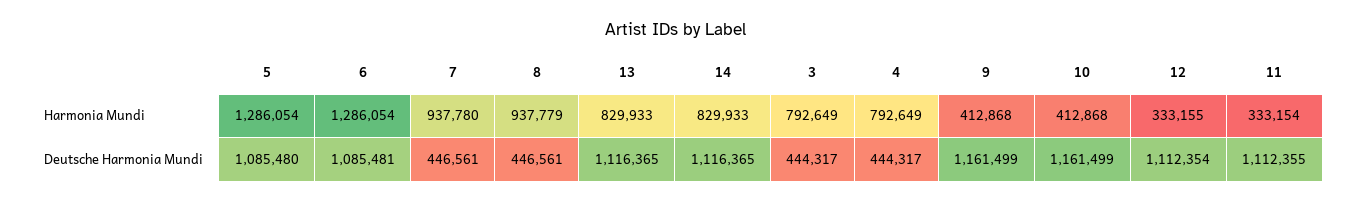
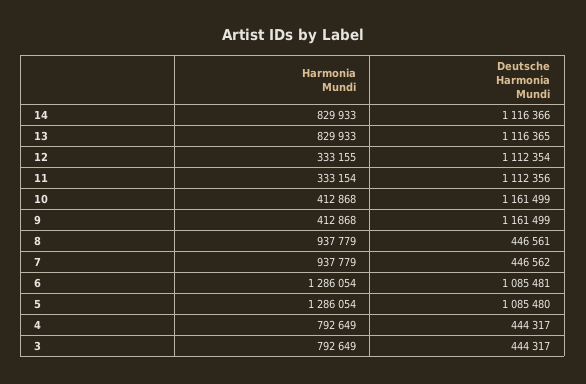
  {
    "5": {
      "Harmonia Mundi": 1286054,
      "Deutsche Harmonia Mundi": 1085480
    },
    "6": {
      "Harmonia Mundi": 1286054,
      "Deutsche Harmonia Mundi": 1085481
    },
    "7": {
-     "Harmonia Mundi": 937780,
+     "Harmonia Mundi": 937779,
-     "Deutsche Harmonia Mundi": 446561
+     "Deutsche Harmonia Mundi": 446562
    },
    "8": {
      "Harmonia Mundi": 937779,
      "Deutsche Harmonia Mundi": 446561
    },
    "13": {
      "Harmonia Mundi": 829933,
      "Deutsche Harmonia Mundi": 1116365
    },
    "14": {
      "Harmonia Mundi": 829933,
-     "Deutsche Harmonia Mundi": 1116365
+     "Deutsche Harmonia Mundi": 1116366
    },
    "3": {
      "Harmonia Mundi": 792649,
      "Deutsche Harmonia Mundi": 444317
    },
    "4": {
      "Harmonia Mundi": 792649,
      "Deutsche Harmonia Mundi": 444317
    },
    "9": {
      "Harmonia Mundi": 412868,
      "Deutsche Harmonia Mundi": 1161499
    },
    "10": {
      "Harmonia Mundi": 412868,
      "Deutsche Harmonia Mundi": 1161499
    },
    "12": {
      "Harmonia Mundi": 333155,
      "Deutsche Harmonia Mundi": 1112354
    },
    "11": {
      "Harmonia Mundi": 333154,
-     "Deutsche Harmonia Mundi": 1112355
+     "Deutsche Harmonia Mundi": 1112356
    }
  }

